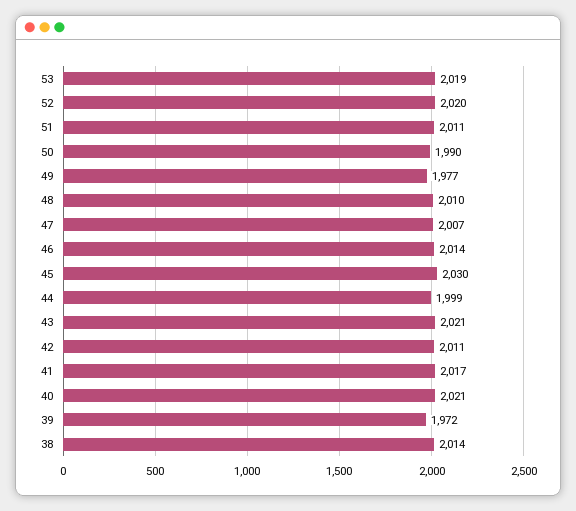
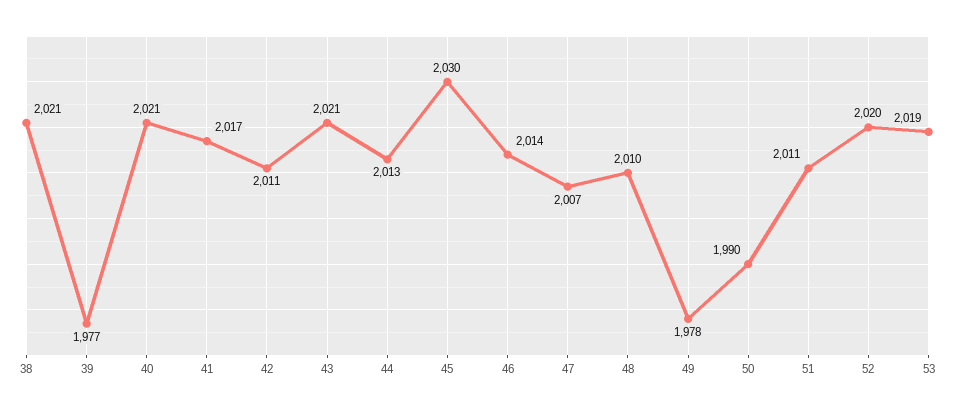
  {
    "53": 2019,
    "52": 2020,
    "51": 2011,
    "50": 1990,
-   "49": 1977,
+   "49": 1978,
    "48": 2010,
    "47": 2007,
    "46": 2014,
    "45": 2030,
-   "44": 1999,
+   "44": 2013,
    "43": 2021,
    "42": 2011,
    "41": 2017,
    "40": 2021,
-   "39": 1972,
+   "39": 1977,
-   "38": 2014
+   "38": 2021
  }

